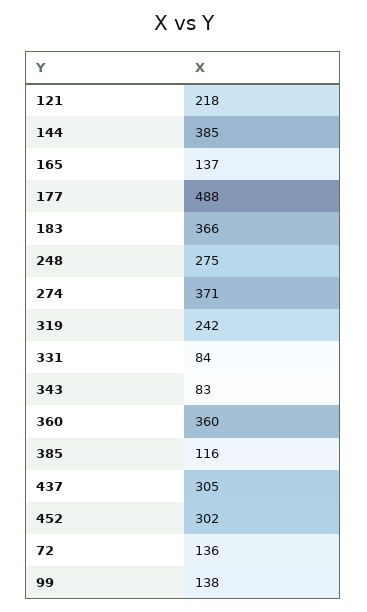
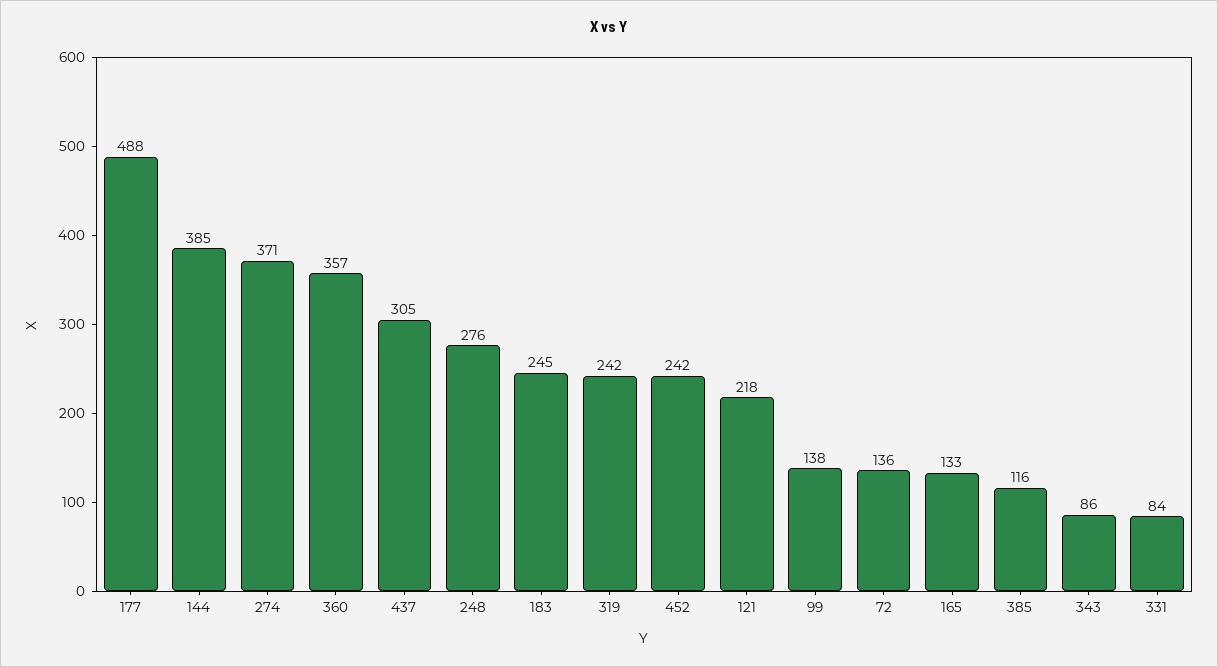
  {
    "121": 218,
    "144": 385,
-   "165": 137,
+   "165": 133,
    "177": 488,
-   "183": 366,
+   "183": 245,
-   "248": 275,
+   "248": 276,
    "274": 371,
    "319": 242,
    "331": 84,
-   "343": 83,
+   "343": 86,
-   "360": 360,
+   "360": 357,
    "385": 116,
    "437": 305,
-   "452": 302,
+   "452": 242,
    "72": 136,
    "99": 138
  }

